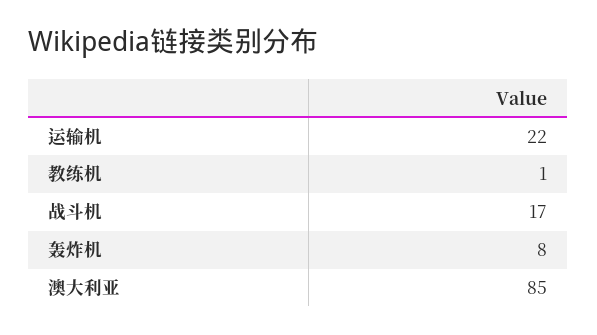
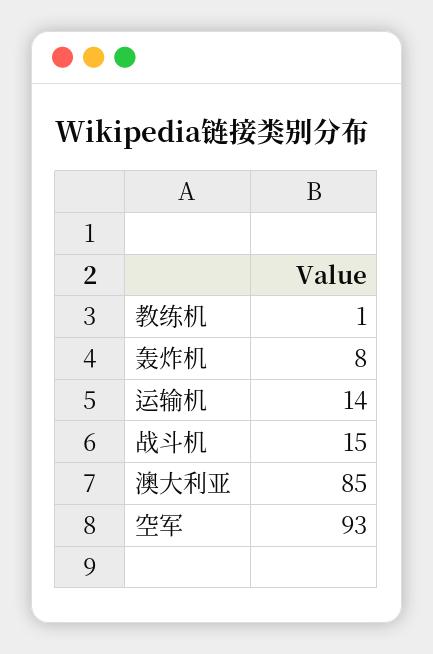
  {
-   "运输机": 22,
+   "运输机": 14,
    "教练机": 1,
-   "战斗机": 17,
+   "战斗机": 15,
    "轰炸机": 8,
-   "澳大利亚": 85
+   "澳大利亚": 85,
+   "空军": 93
  }

